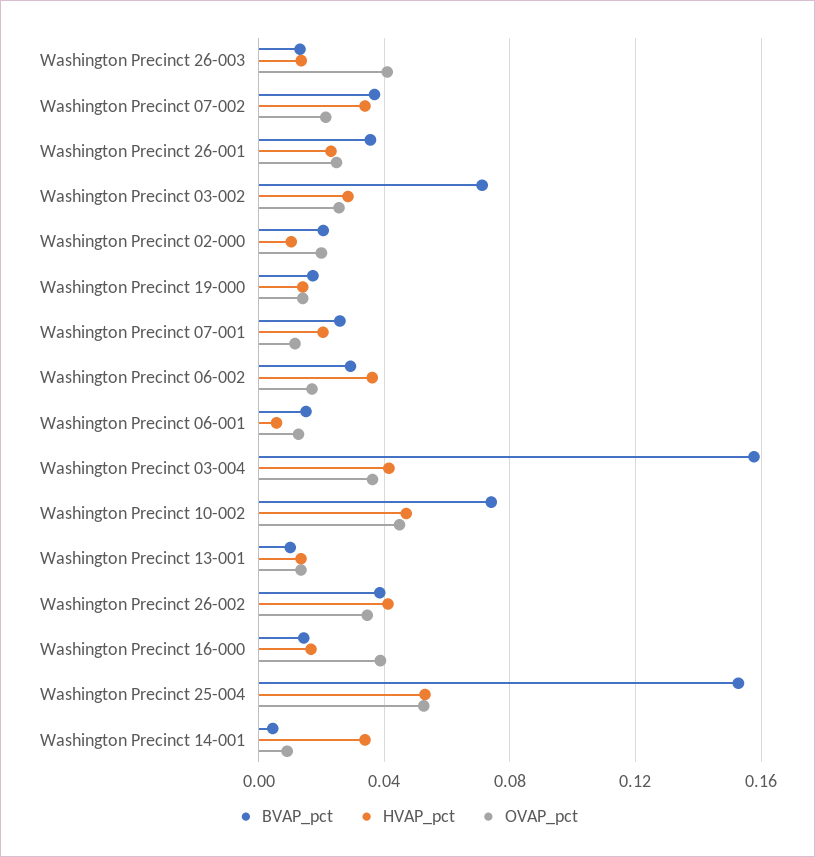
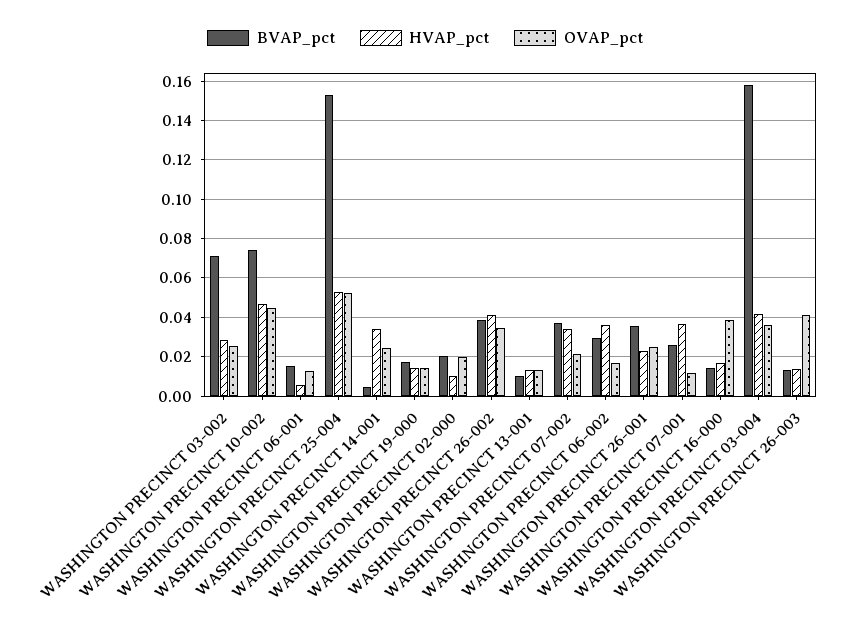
  {
    "BVAP_pct": {
      "Washington Precinct 26-003": 0.015,
      "Washington Precinct 07-002": 0.035,
      "Washington Precinct 26-001": 0.035,
      "Washington Precinct 03-002": 0.07,
      "Washington Precinct 02-000": 0.02,
      "Washington Precinct 19-000": 0.015,
      "Washington Precinct 07-001": 0.025,
      "Washington Precinct 06-002": 0.03,
      "Washington Precinct 06-001": 0.015,
      "Washington Precinct 03-004": 0.16,
      "Washington Precinct 10-002": 0.075,
      "Washington Precinct 13-001": 0.01,
      "Washington Precinct 26-002": 0.04,
      "Washington Precinct 16-000": 0.015,
      "Washington Precinct 25-004": 0.155,
      "Washington Precinct 14-001": 0.005
    },
    "HVAP_pct": {
      "Washington Precinct 26-003": 0.015,
      "Washington Precinct 07-002": 0.035,
      "Washington Precinct 26-001": 0.025,
      "Washington Precinct 03-002": 0.03,
      "Washington Precinct 02-000": 0.01,
      "Washington Precinct 19-000": 0.015,
-     "Washington Precinct 07-001": 0.02,
+     "Washington Precinct 07-001": 0.035,
      "Washington Precinct 06-002": 0.035,
      "Washington Precinct 06-001": 0.005,
      "Washington Precinct 03-004": 0.04,
      "Washington Precinct 10-002": 0.045,
      "Washington Precinct 13-001": 0.015,
      "Washington Precinct 26-002": 0.04,
      "Washington Precinct 16-000": 0.015,
      "Washington Precinct 25-004": 0.055,
      "Washington Precinct 14-001": 0.035
    },
    "OVAP_pct": {
      "Washington Precinct 26-003": 0.04,
      "Washington Precinct 07-002": 0.02,
      "Washington Precinct 26-001": 0.025,
      "Washington Precinct 03-002": 0.025,
      "Washington Precinct 02-000": 0.02,
      "Washington Precinct 19-000": 0.015,
      "Washington Precinct 07-001": 0.01,
      "Washington Precinct 06-002": 0.015,
      "Washington Precinct 06-001": 0.015,
      "Washington Precinct 03-004": 0.035,
      "Washington Precinct 10-002": 0.045,
      "Washington Precinct 13-001": 0.015,
      "Washington Precinct 26-002": 0.035,
      "Washington Precinct 16-000": 0.04,
      "Washington Precinct 25-004": 0.055,
-     "Washington Precinct 14-001": 0.01
+     "Washington Precinct 14-001": 0.025
    }
  }

